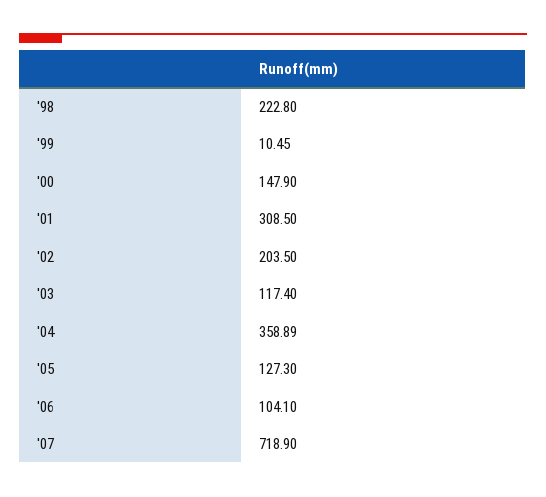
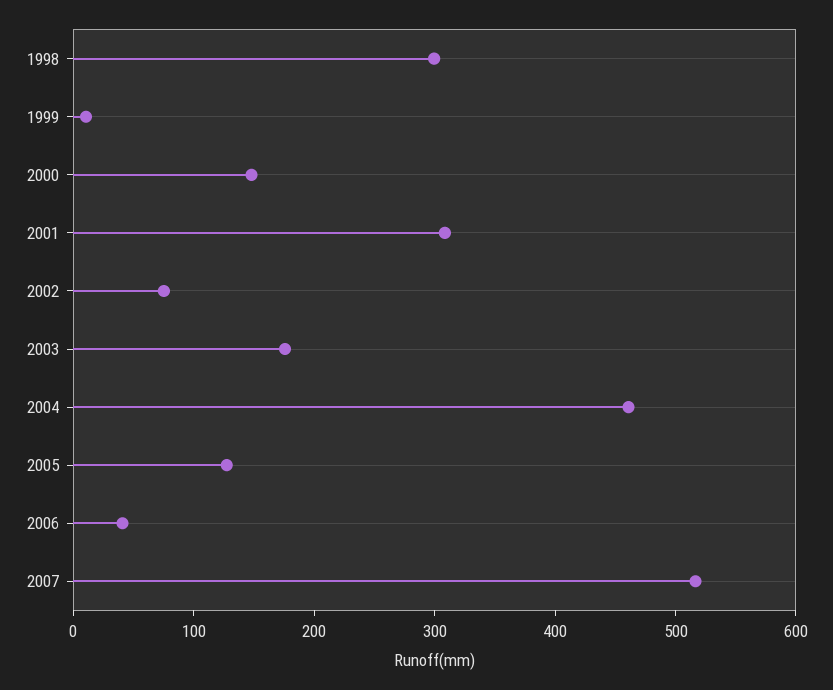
  {
-   "'98": 222.8,
+   "'98": 300,
    "'99": 10.45,
    "'00": 147.9,
    "'01": 308.5,
-   "'02": 203.5,
+   "'02": 80,
-   "'03": 117.4,
+   "'03": 180,
-   "'04": 358.89,
+   "'04": 460,
    "'05": 127.3,
-   "'06": 104.1,
+   "'06": 40,
-   "'07": 718.9
+   "'07": 520
  }

